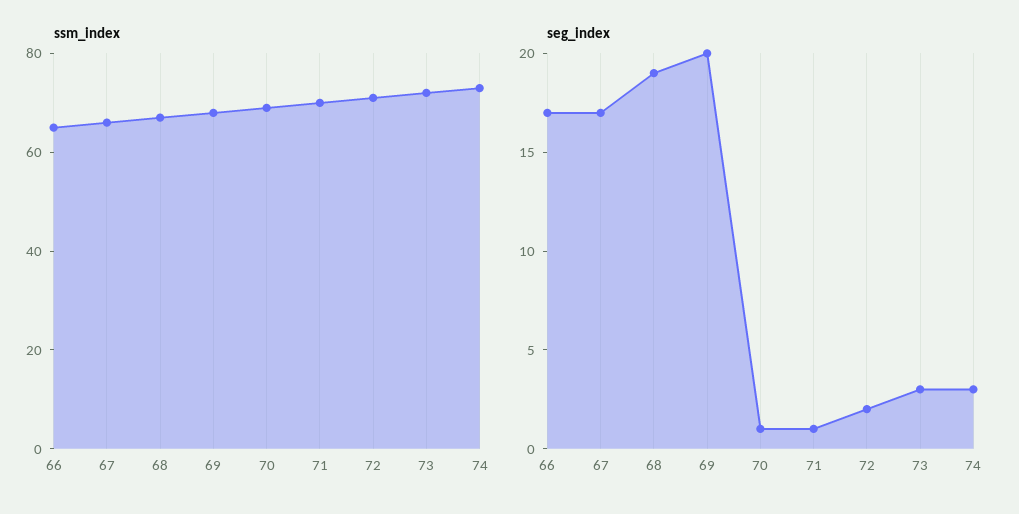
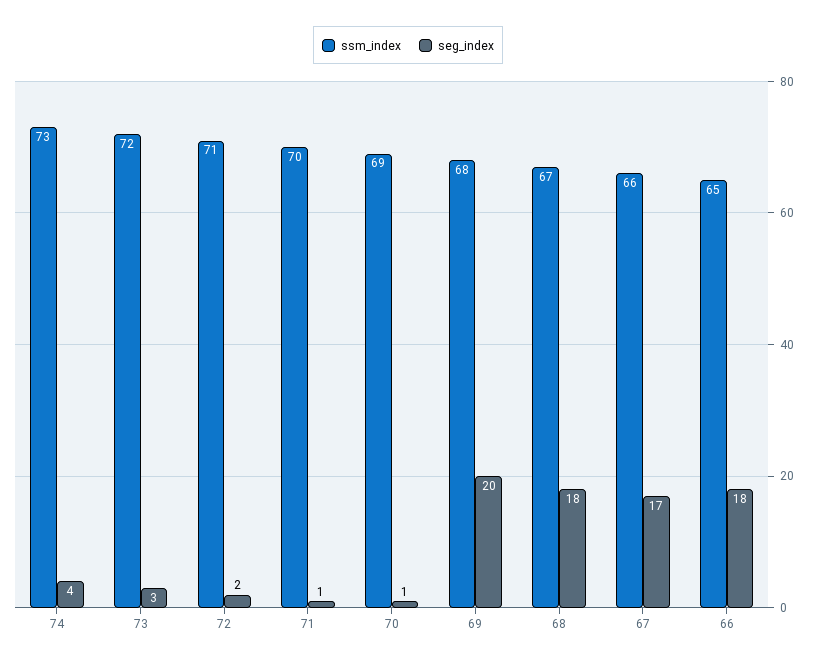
  {
    "ssm_index": {
      "66": 65,
      "67": 66,
      "68": 67,
      "69": 68,
      "70": 69,
      "71": 70,
      "72": 71,
      "73": 72,
      "74": 73
    },
    "seg_index": {
-     "66": 17,
+     "66": 18,
      "67": 17,
-     "68": 19,
+     "68": 18,
      "69": 20,
      "70": 1,
      "71": 1,
      "72": 2,
      "73": 3,
-     "74": 3
+     "74": 4
    }
  }

